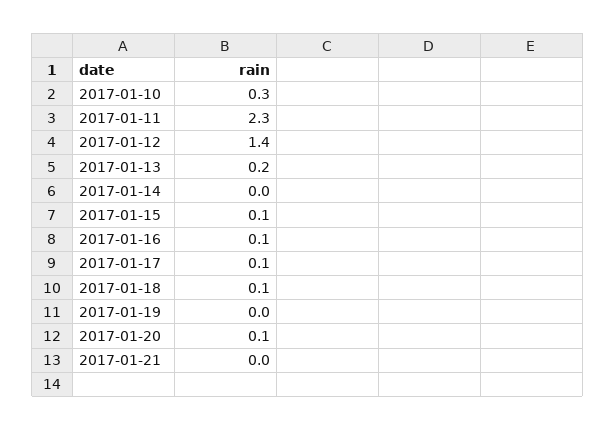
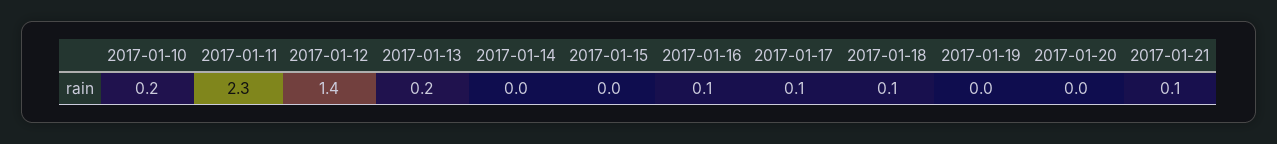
  {
-   "2017-01-10": 0.3,
+   "2017-01-10": 0.2,
    "2017-01-11": 2.3,
    "2017-01-12": 1.4,
    "2017-01-13": 0.2,
    "2017-01-14": 0,
-   "2017-01-15": 0.1,
+   "2017-01-15": 0,
    "2017-01-16": 0.1,
    "2017-01-17": 0.1,
    "2017-01-18": 0.1,
    "2017-01-19": 0,
-   "2017-01-20": 0.1,
+   "2017-01-20": 0,
-   "2017-01-21": 0
+   "2017-01-21": 0.1
  }

